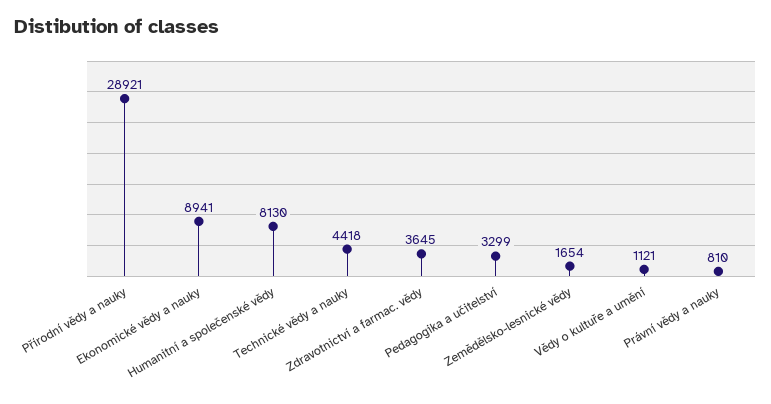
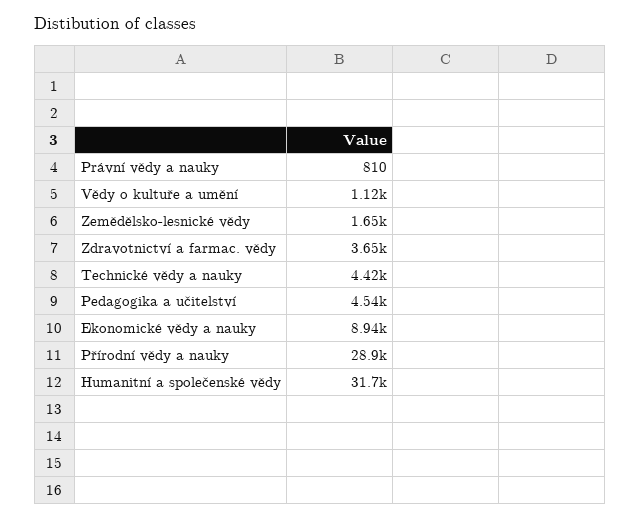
  {
    "Přírodní vědy a nauky": 28921,
    "Ekonomické vědy a nauky": 8941,
-   "Humanitní a společenské vědy": 8130,
+   "Humanitní a společenské vědy": 31700,
    "Technické vědy a nauky": 4418,
    "Zdravotnictví a farmac. vědy": 3645,
-   "Pedagogika a učitelství": 3299,
+   "Pedagogika a učitelství": 4540,
    "Zemědělsko-lesnické vědy": 1654,
    "Vědy o kultuře a umění": 1121,
    "Právní vědy a nauky": 810
  }

